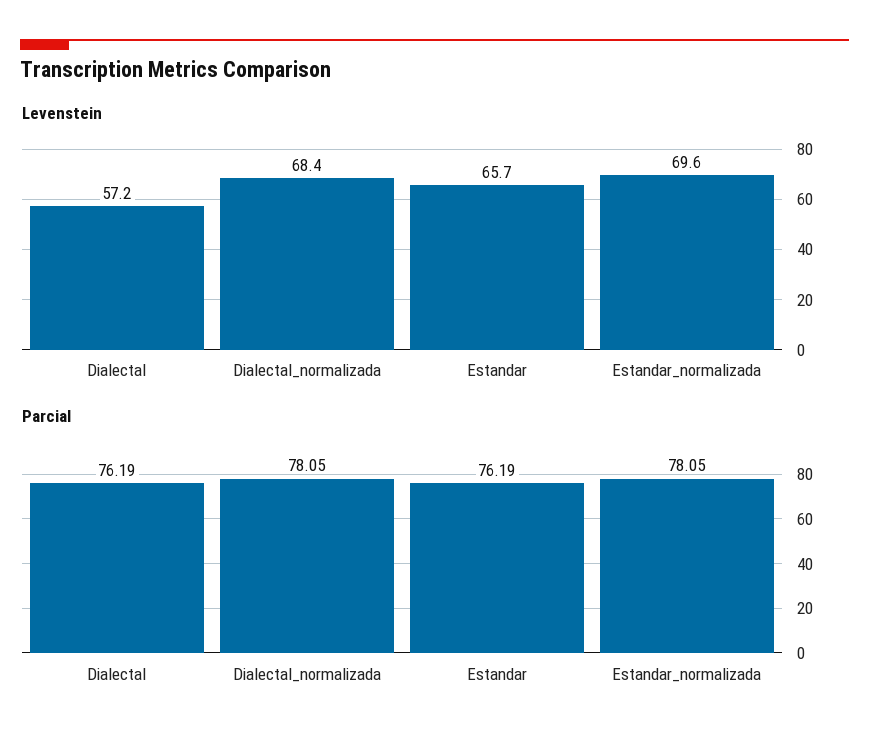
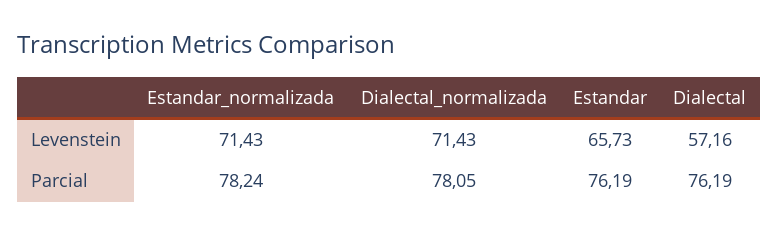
  {
    "Levenstein": {
      "Dialectal": 57.16,
-     "Dialectal_normalizada": 68.4,
+     "Dialectal_normalizada": 71.43,
      "Estandar": 65.73,
-     "Estandar_normalizada": 69.6
+     "Estandar_normalizada": 71.43
    },
    "Parcial": {
      "Dialectal": 76.19,
      "Dialectal_normalizada": 78.05,
      "Estandar": 76.19,
-     "Estandar_normalizada": 78.05
+     "Estandar_normalizada": 78.24
    }
  }

